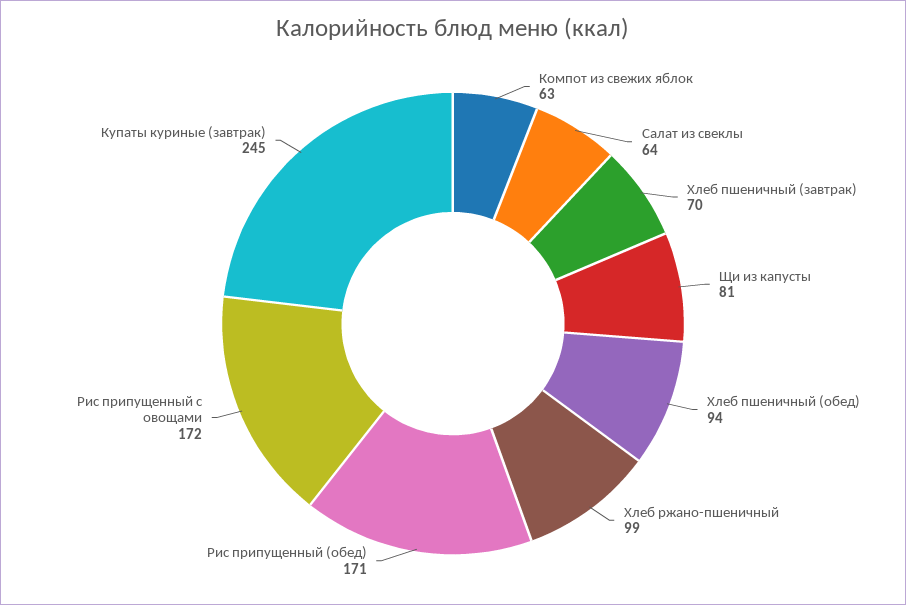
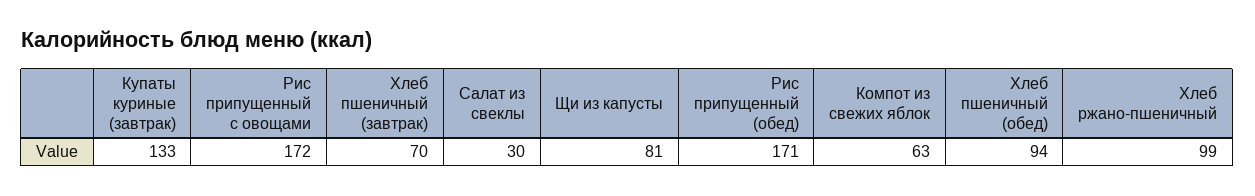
  {
    "Компот из свежих яблок": 63,
-   "Салат из свеклы": 64,
+   "Салат из свеклы": 30,
    "Хлеб пшеничный (завтрак)": 70,
    "Щи из капусты": 81,
    "Хлеб пшеничный (обед)": 94,
    "Хлеб ржано-пшеничный": 99,
    "Рис припущенный (обед)": 171,
    "Рис припущенный с овощами": 172,
-   "Купаты куриные (завтрак)": 245
+   "Купаты куриные (завтрак)": 133
  }

